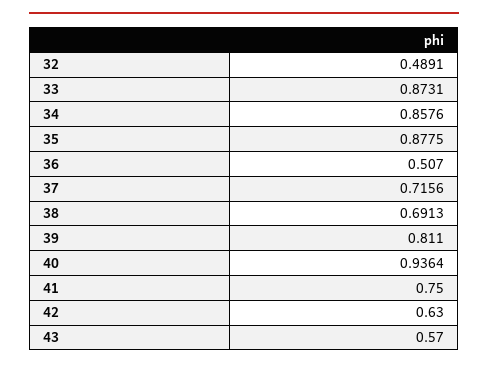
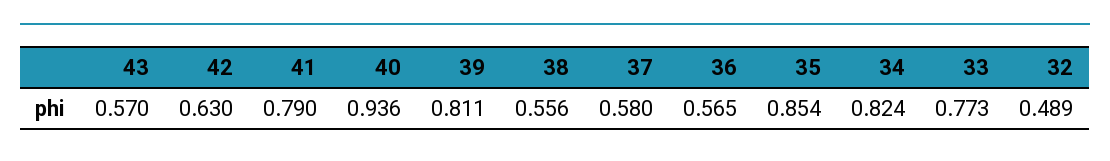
  {
    "32": 0.4891,
-   "33": 0.8731,
+   "33": 0.773,
-   "34": 0.8576,
+   "34": 0.824,
-   "35": 0.8775,
+   "35": 0.854,
-   "36": 0.507,
+   "36": 0.565,
-   "37": 0.7156,
+   "37": 0.58,
-   "38": 0.6913,
+   "38": 0.556,
    "39": 0.811,
    "40": 0.9364,
-   "41": 0.75,
+   "41": 0.79,
    "42": 0.63,
    "43": 0.57
  }

